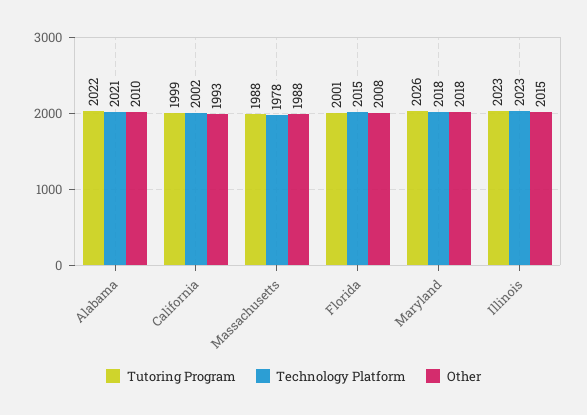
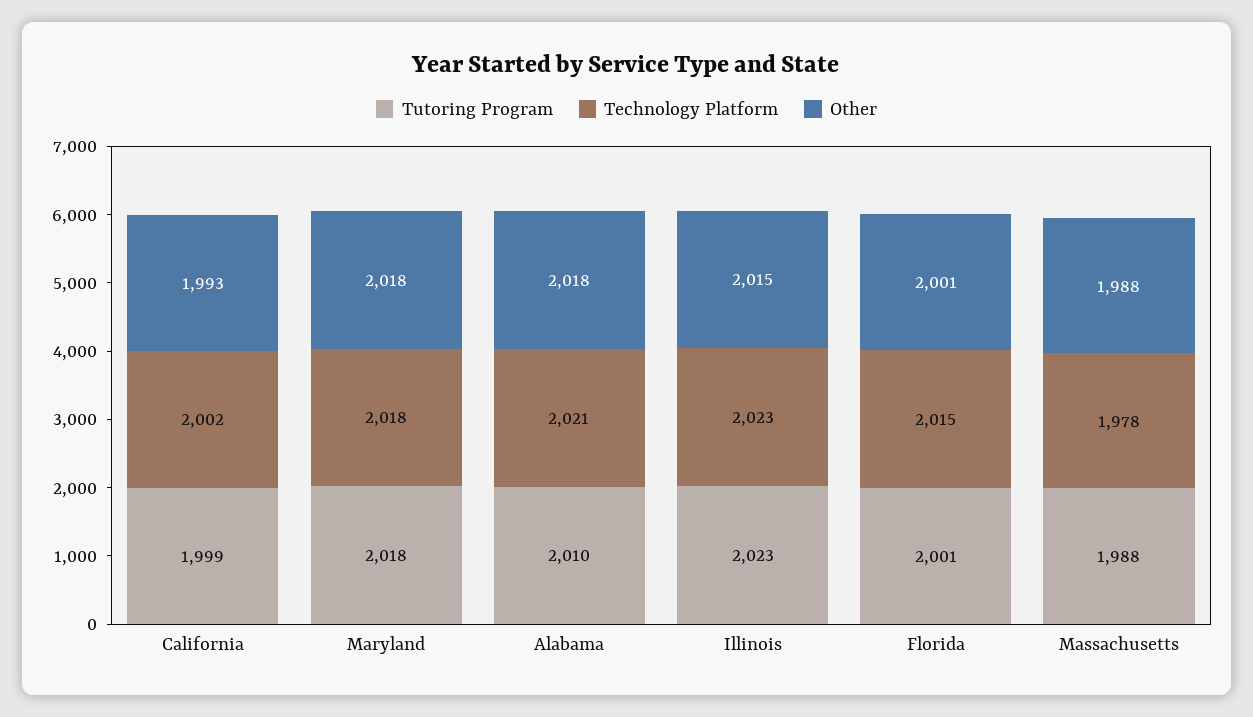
  {
    "Tutoring Program": {
-     "Alabama": 2022,
+     "Alabama": 2010,
      "California": 1999,
      "Massachusetts": 1988,
      "Florida": 2001,
-     "Maryland": 2026,
+     "Maryland": 2018,
      "Illinois": 2023
    },
    "Technology Platform": {
      "Alabama": 2021,
      "California": 2002,
      "Massachusetts": 1978,
      "Florida": 2015,
      "Maryland": 2018,
      "Illinois": 2023
    },
    "Other": {
-     "Alabama": 2010,
+     "Alabama": 2018,
      "California": 1993,
      "Massachusetts": 1988,
-     "Florida": 2008,
+     "Florida": 2001,
      "Maryland": 2018,
      "Illinois": 2015
    }
  }

